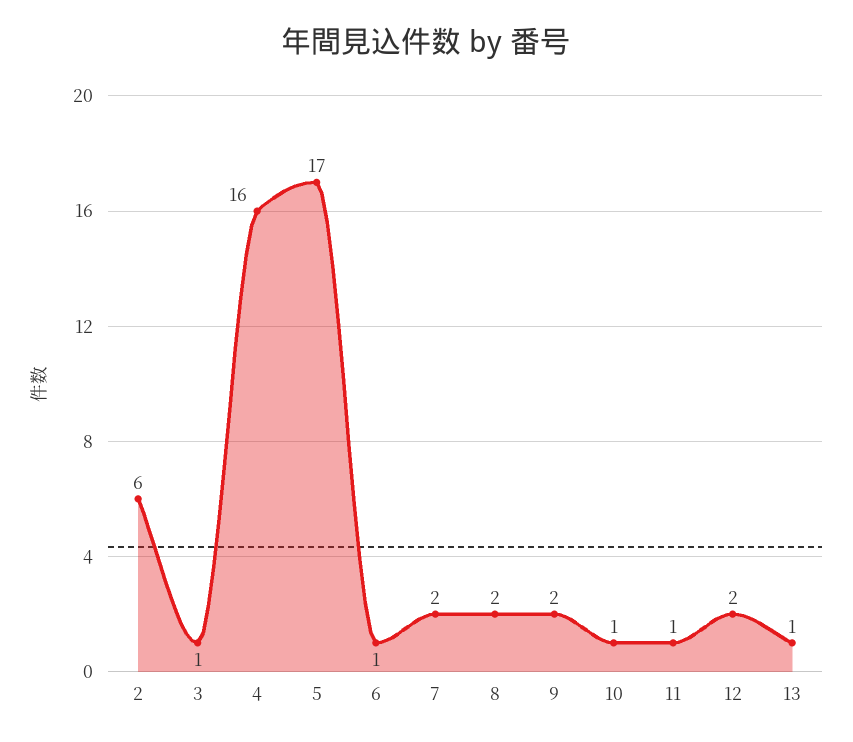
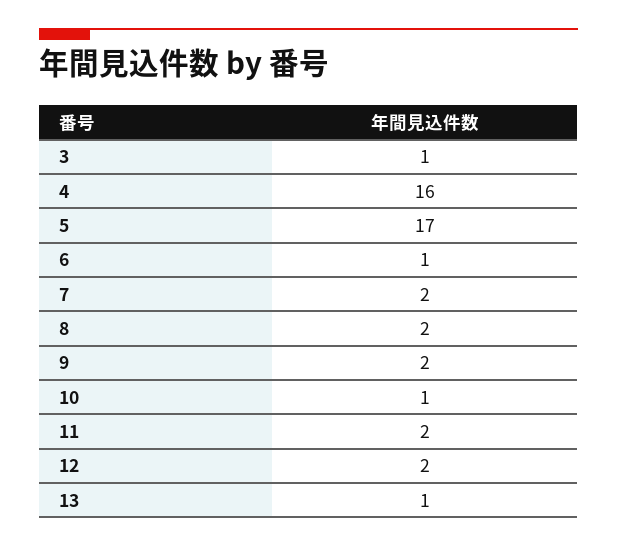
  {
-   "2": 6,
    "3": 1,
    "4": 16,
    "5": 17,
    "6": 1,
    "7": 2,
    "8": 2,
    "9": 2,
    "10": 1,
-   "11": 1,
+   "11": 2,
    "12": 2,
    "13": 1
  }

